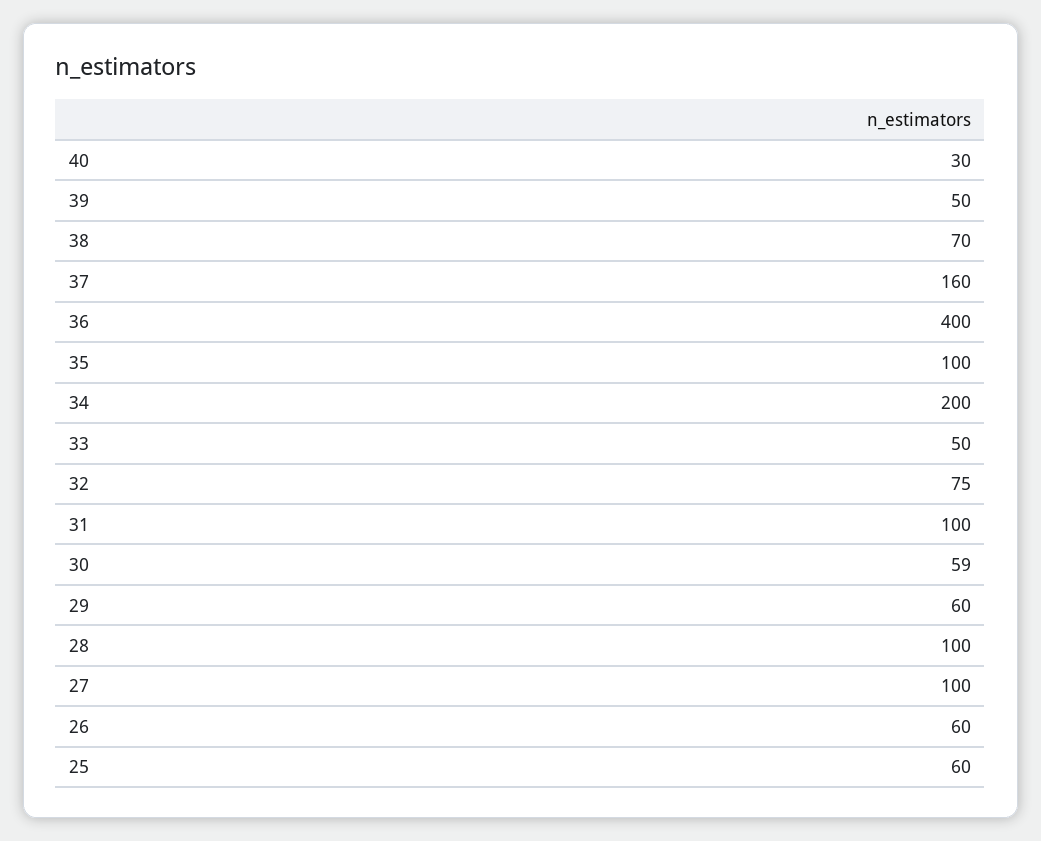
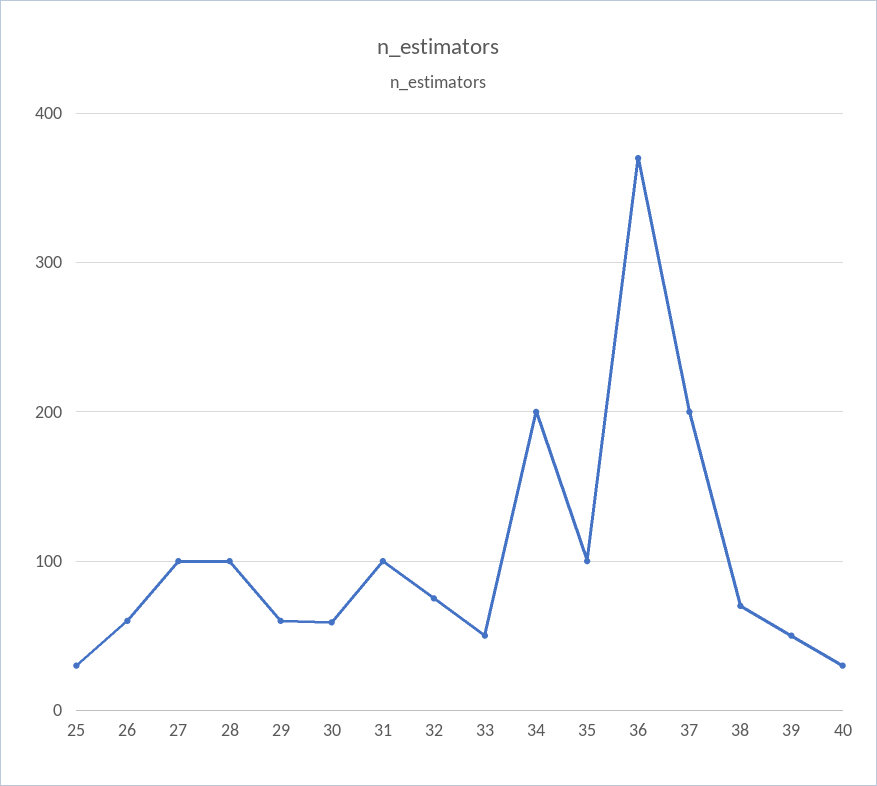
  {
    "40": 30,
    "39": 50,
    "38": 70,
-   "37": 160,
+   "37": 200,
-   "36": 400,
+   "36": 370,
    "35": 100,
    "34": 200,
    "33": 50,
    "32": 75,
    "31": 100,
    "30": 59,
    "29": 60,
    "28": 100,
    "27": 100,
    "26": 60,
-   "25": 60
+   "25": 30
  }

